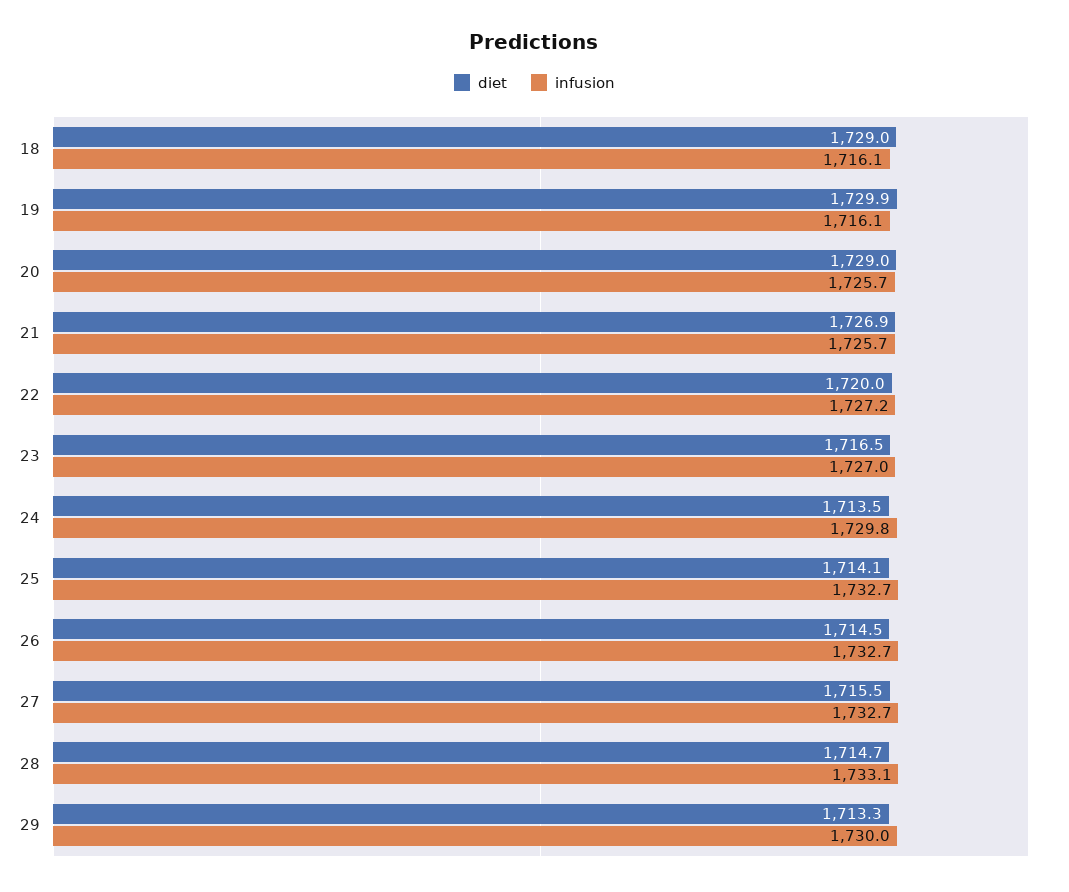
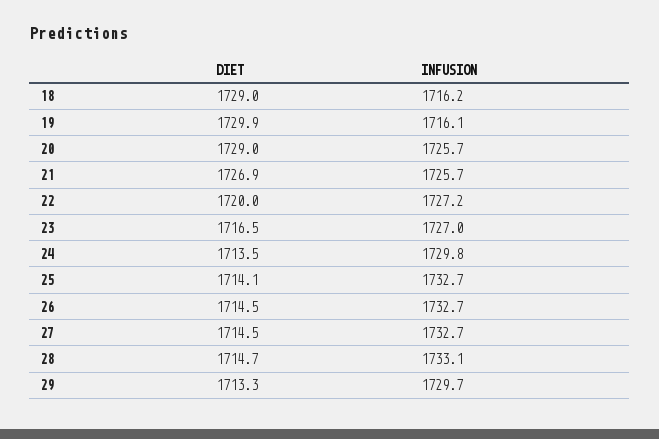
  {
    "diet": {
      "18": 1729,
      "19": 1729.9,
      "20": 1729,
      "21": 1726.9,
      "22": 1720,
      "23": 1716.5,
      "24": 1713.5,
      "25": 1714.1,
      "26": 1714.5,
-     "27": 1715.5,
+     "27": 1714.5,
      "28": 1714.7,
      "29": 1713.3
    },
    "infusion": {
-     "18": 1716.1,
+     "18": 1716.2,
      "19": 1716.1,
      "20": 1725.7,
      "21": 1725.7,
      "22": 1727.2,
      "23": 1727,
      "24": 1729.8,
      "25": 1732.7,
      "26": 1732.7,
      "27": 1732.7,
      "28": 1733.1,
-     "29": 1730
+     "29": 1729.7
    }
  }

